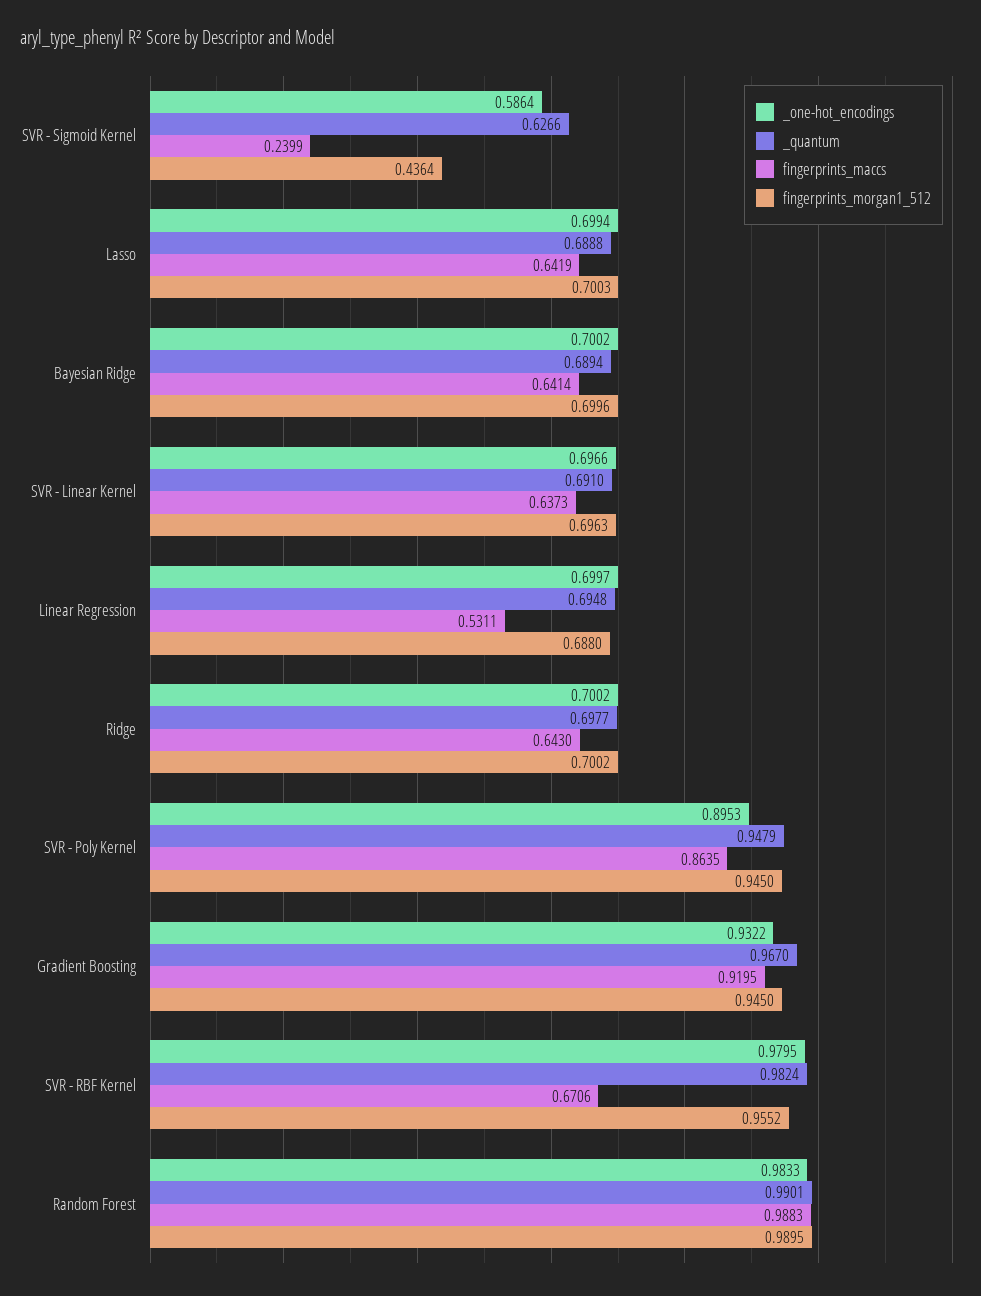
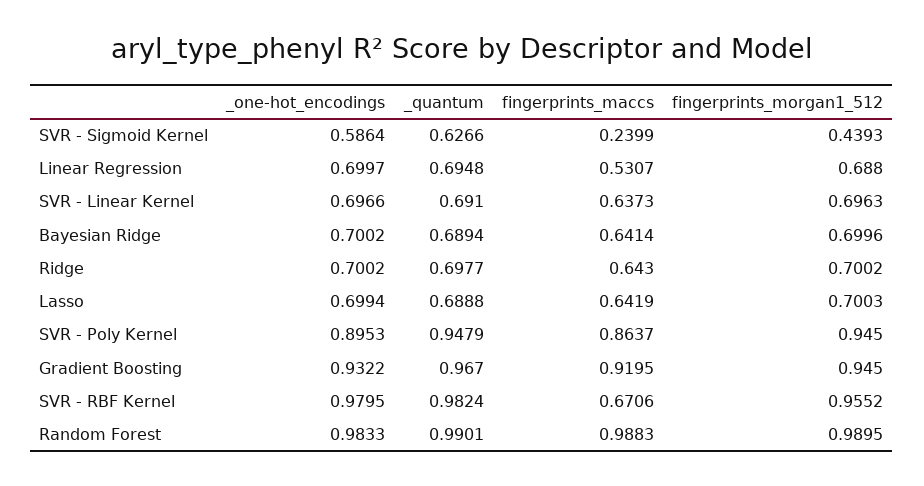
  {
    "_one-hot_encodings": {
      "SVR - Sigmoid Kernel": 0.5864,
      "Lasso": 0.6994,
      "Bayesian Ridge": 0.7002,
      "SVR - Linear Kernel": 0.6966,
      "Linear Regression": 0.6997,
      "Ridge": 0.7002,
      "SVR - Poly Kernel": 0.8953,
      "Gradient Boosting": 0.9322,
      "SVR - RBF Kernel": 0.9795,
      "Random Forest": 0.9833
    },
    "_quantum": {
      "SVR - Sigmoid Kernel": 0.6266,
      "Lasso": 0.6888,
      "Bayesian Ridge": 0.6894,
      "SVR - Linear Kernel": 0.691,
      "Linear Regression": 0.6948,
      "Ridge": 0.6977,
      "SVR - Poly Kernel": 0.9479,
      "Gradient Boosting": 0.967,
      "SVR - RBF Kernel": 0.9824,
      "Random Forest": 0.9901
    },
    "fingerprints_maccs": {
      "SVR - Sigmoid Kernel": 0.2399,
      "Lasso": 0.6419,
      "Bayesian Ridge": 0.6414,
      "SVR - Linear Kernel": 0.6373,
-     "Linear Regression": 0.5311,
+     "Linear Regression": 0.5307,
      "Ridge": 0.643,
-     "SVR - Poly Kernel": 0.8635,
+     "SVR - Poly Kernel": 0.8637,
      "Gradient Boosting": 0.9195,
      "SVR - RBF Kernel": 0.6706,
      "Random Forest": 0.9883
    },
    "fingerprints_morgan1_512": {
-     "SVR - Sigmoid Kernel": 0.4364,
+     "SVR - Sigmoid Kernel": 0.4393,
      "Lasso": 0.7003,
      "Bayesian Ridge": 0.6996,
      "SVR - Linear Kernel": 0.6963,
      "Linear Regression": 0.688,
      "Ridge": 0.7002,
      "SVR - Poly Kernel": 0.945,
      "Gradient Boosting": 0.945,
      "SVR - RBF Kernel": 0.9552,
      "Random Forest": 0.9895
    }
  }

